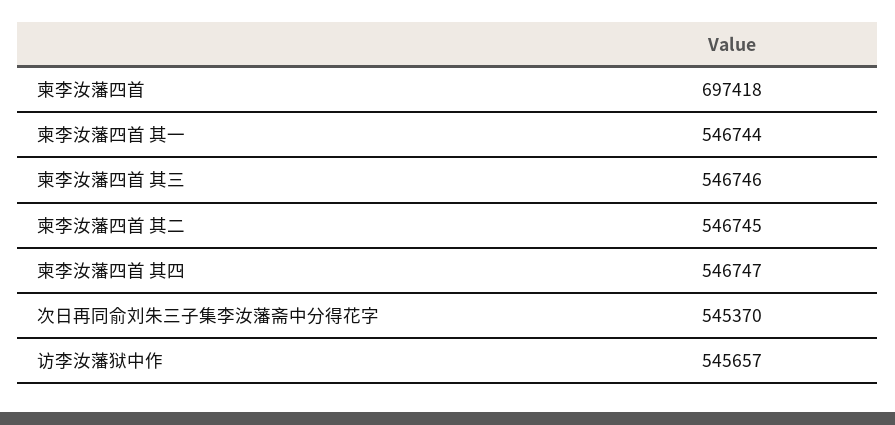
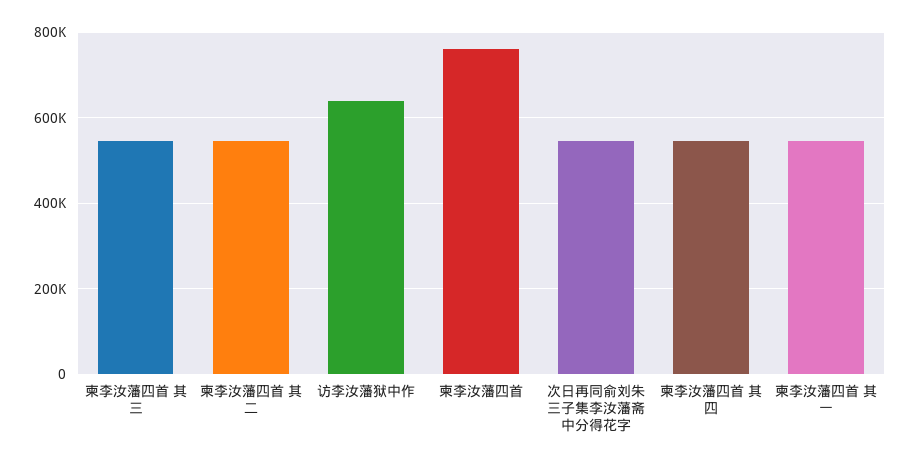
  {
-   "柬李汝藩四首": 697418,
+   "柬李汝藩四首": 760000,
    "柬李汝藩四首 其一": 546744,
    "柬李汝藩四首 其三": 546746,
    "柬李汝藩四首 其二": 546745,
    "柬李汝藩四首 其四": 546747,
    "次日再同俞刘朱三子集李汝藩斋中分得花字": 545370,
-   "访李汝藩狱中作": 545657
+   "访李汝藩狱中作": 640000
  }

